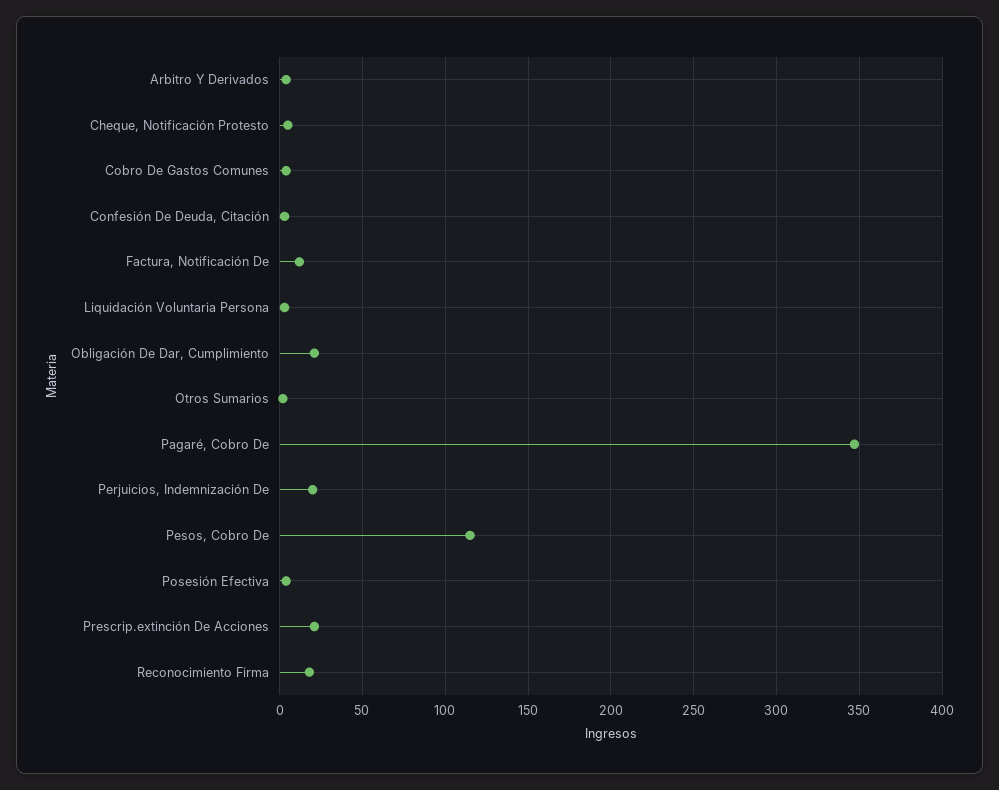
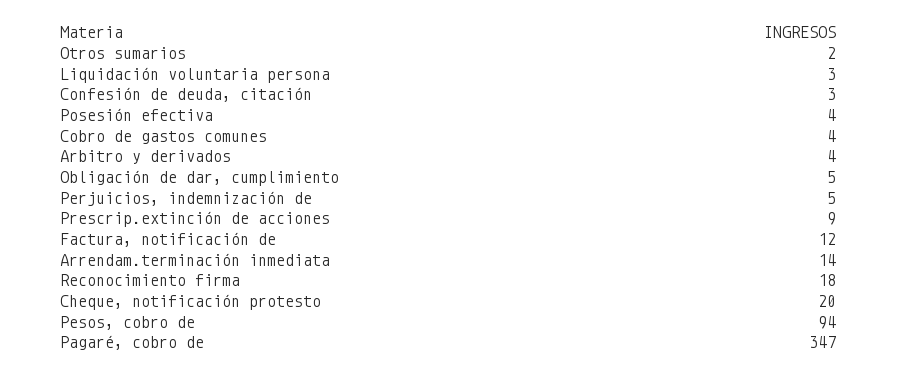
  {
    "Arbitro Y Derivados": 4,
-   "Cheque, Notificación Protesto": 5,
+   "Cheque, Notificación Protesto": 20,
    "Cobro De Gastos Comunes": 4,
    "Confesión De Deuda, Citación": 3,
    "Factura, Notificación De": 12,
    "Liquidación Voluntaria Persona": 3,
-   "Obligación De Dar, Cumplimiento": 20,
+   "Obligación De Dar, Cumplimiento": 5,
    "Otros Sumarios": 2,
    "Pagaré, Cobro De": 347,
-   "Perjuicios, Indemnización De": 20,
+   "Perjuicios, Indemnización De": 5,
-   "Pesos, Cobro De": 115,
+   "Pesos, Cobro De": 94,
    "Posesión Efectiva": 4,
-   "Prescrip.extinción De Acciones": 20,
+   "Prescrip.extinción De Acciones": 9,
-   "Reconocimiento Firma": 18
+   "Reconocimiento Firma": 18,
+   "Arrendam.terminación inmediata": 14
  }

